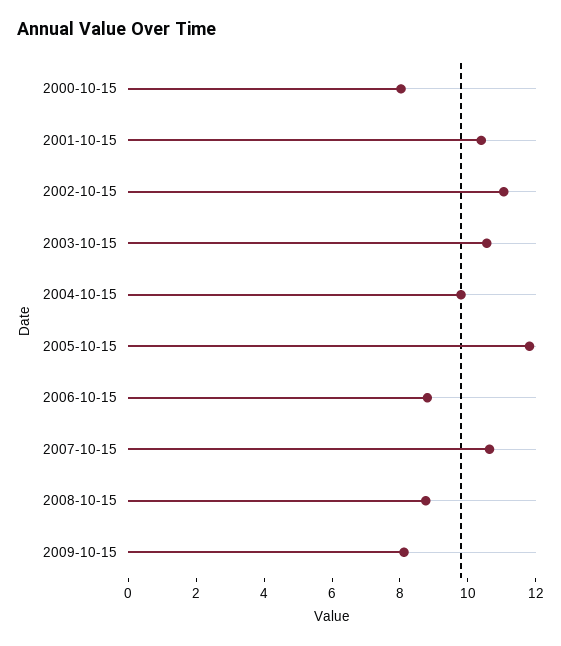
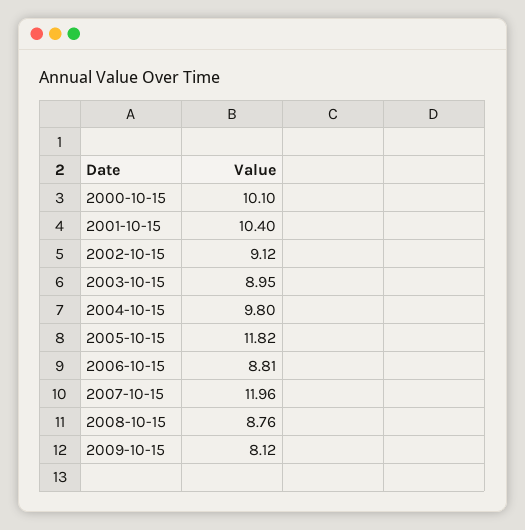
  {
-   "2000-10-15": 8,
+   "2000-10-15": 10.1,
    "2001-10-15": 10.4,
-   "2002-10-15": 11,
+   "2002-10-15": 9.12,
-   "2003-10-15": 10.5,
+   "2003-10-15": 8.95,
    "2004-10-15": 9.8,
    "2005-10-15": 11.82,
    "2006-10-15": 8.81,
-   "2007-10-15": 10.5,
+   "2007-10-15": 11.96,
    "2008-10-15": 8.76,
    "2009-10-15": 8.12
  }

